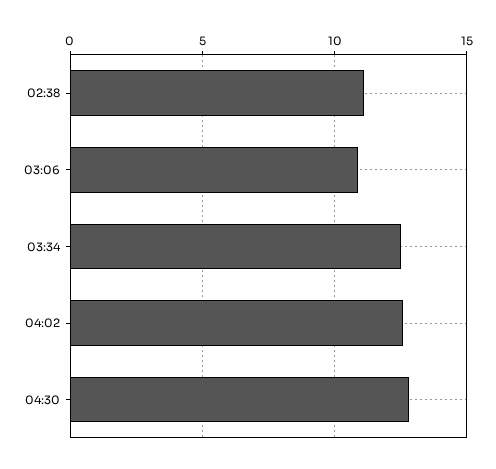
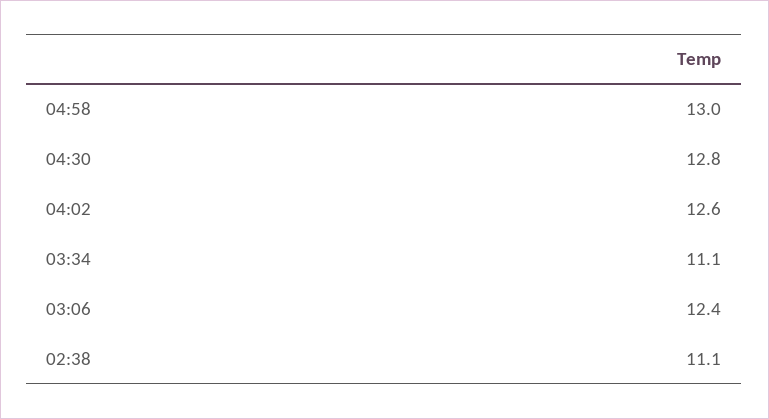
  {
    "02:38": 11.1,
-   "03:06": 11,
+   "03:06": 12.4,
-   "03:34": 12.5,
+   "03:34": 11.1,
    "04:02": 12.6,
-   "04:30": 12.8
+   "04:30": 12.8,
+   "04:58": 13
  }

